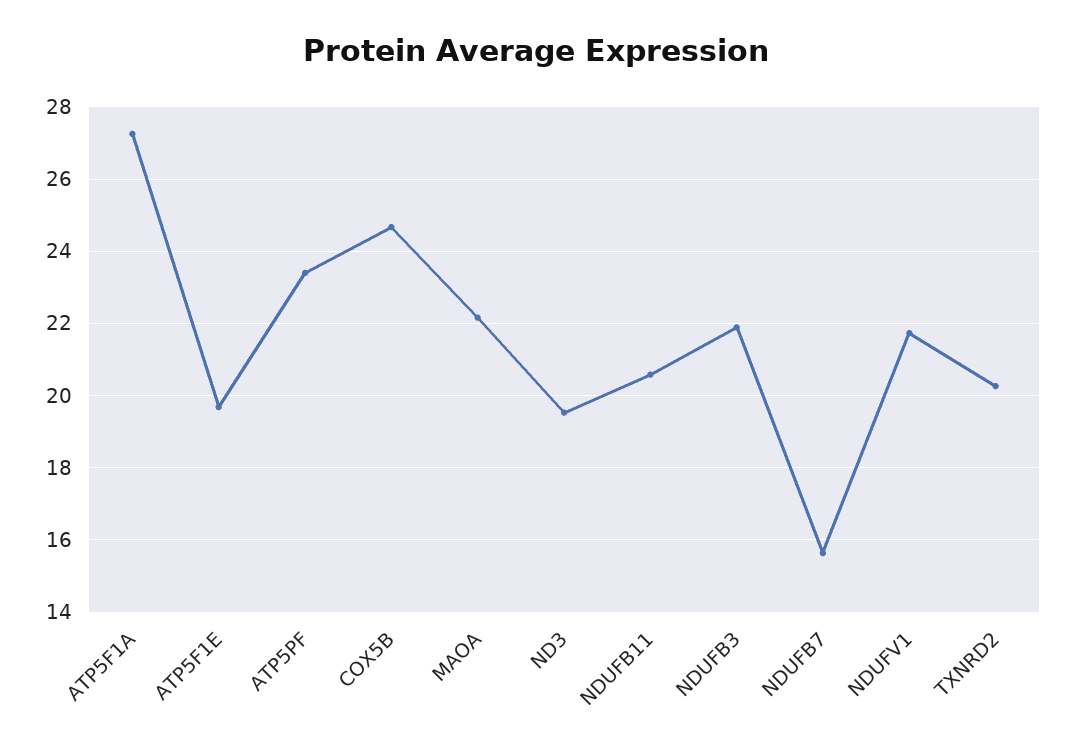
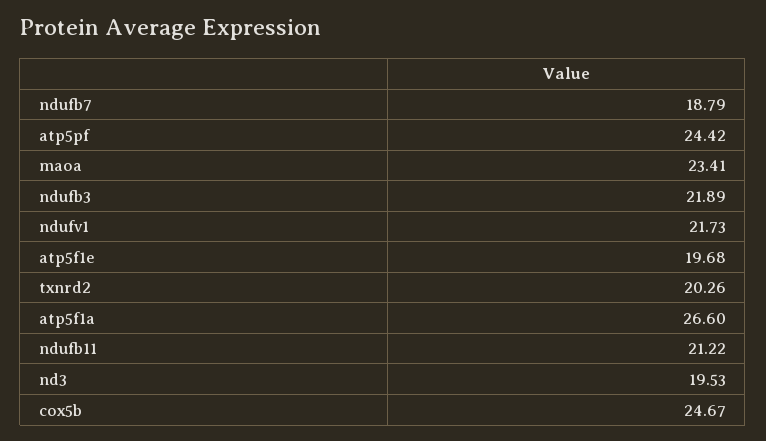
  {
-   "ATP5F1A": 27.2,
+   "ATP5F1A": 26.6,
    "ATP5F1E": 19.68,
-   "ATP5PF": 23.4,
+   "ATP5PF": 24.42,
    "COX5B": 24.67,
-   "MAOA": 22.2,
+   "MAOA": 23.41,
    "ND3": 19.53,
-   "NDUFB11": 20.6,
+   "NDUFB11": 21.22,
    "NDUFB3": 21.89,
-   "NDUFB7": 15.6,
+   "NDUFB7": 18.79,
    "NDUFV1": 21.73,
    "TXNRD2": 20.26
  }

